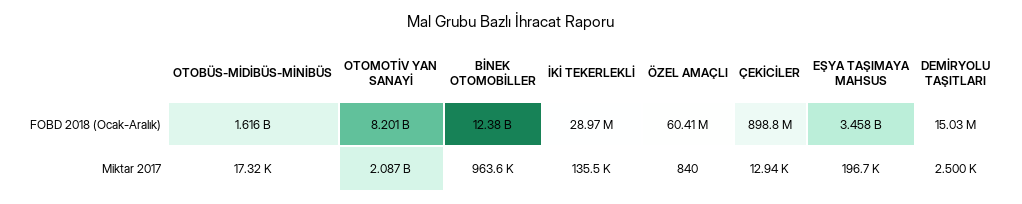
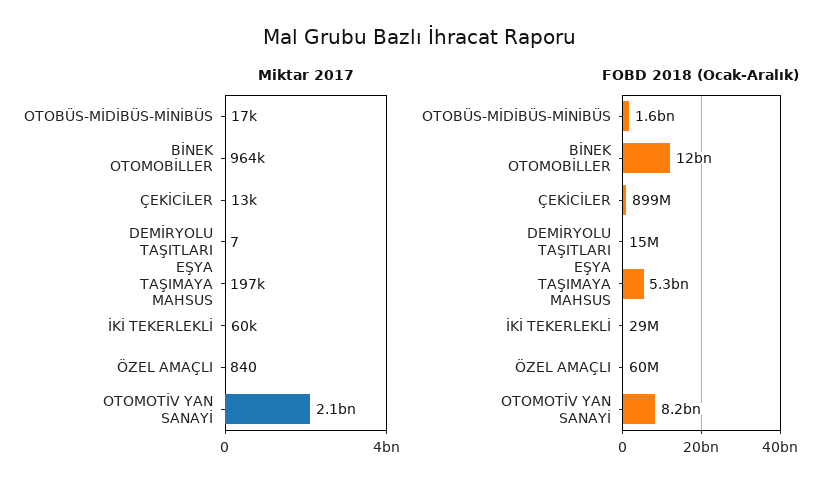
  {
    "FOBD 2018 (Ocak-Aralık)": {
      "OTOBÜS-MİDİBÜS-MİNİBÜS": 1616000000,
      "OTOMOTİV YAN SANAYİ": 8201000000,
      "BİNEK OTOMOBİLLER": 12380000000,
      "İKİ TEKERLEKLİ": 28970000,
      "ÖZEL AMAÇLI": 60410000,
      "ÇEKİCİLER": 898800000,
-     "EŞYA TAŞIMAYA MAHSUS": 3458000000,
+     "EŞYA TAŞIMAYA MAHSUS": 5300000000,
      "DEMİRYOLU TAŞITLARI": 15030000
    },
    "Miktar 2017": {
      "OTOBÜS-MİDİBÜS-MİNİBÜS": 17320,
      "OTOMOTİV YAN SANAYİ": 2087000000,
      "BİNEK OTOMOBİLLER": 963600,
-     "İKİ TEKERLEKLİ": 135500,
+     "İKİ TEKERLEKLİ": 60000,
      "ÖZEL AMAÇLI": 840,
      "ÇEKİCİLER": 12940,
      "EŞYA TAŞIMAYA MAHSUS": 196700,
-     "DEMİRYOLU TAŞITLARI": 2500
+     "DEMİRYOLU TAŞITLARI": 7
    }
  }

